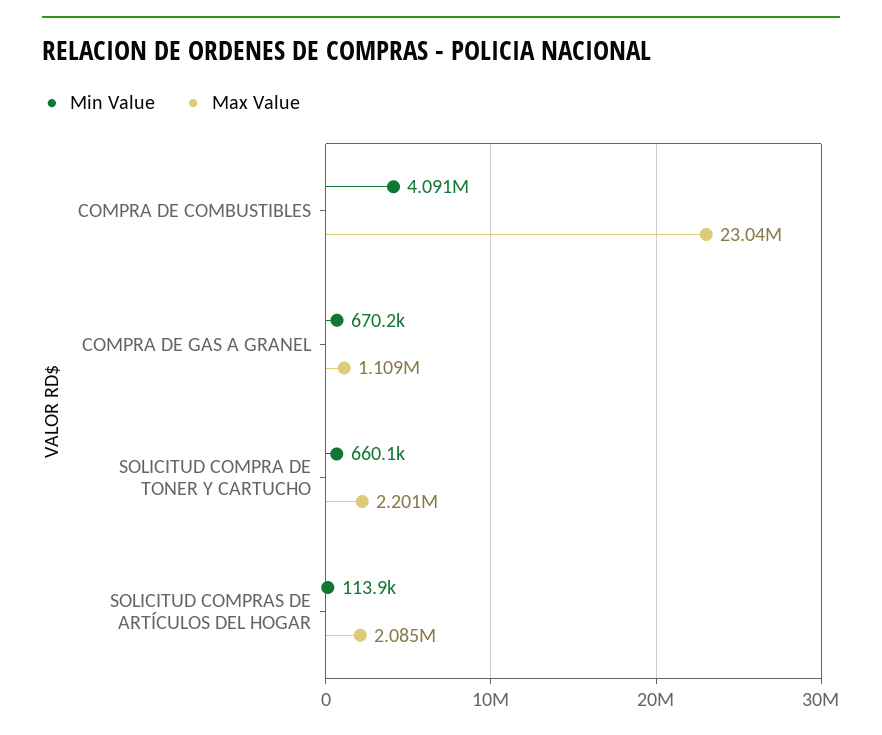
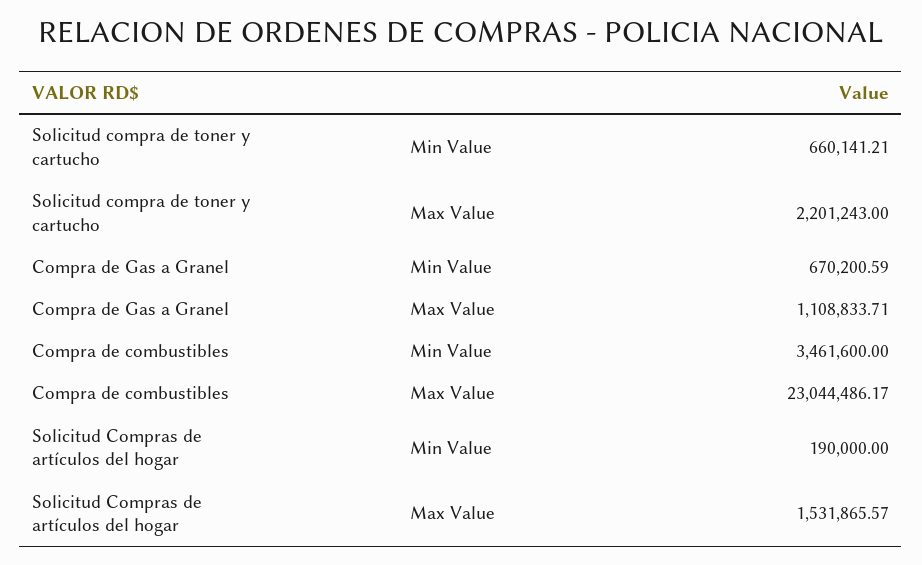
  {
    "Min Value": {
-     "COMPRA DE COMBUSTIBLES": 4091000,
+     "COMPRA DE COMBUSTIBLES": 3461600,
      "COMPRA DE GAS A GRANEL": 670200.59,
      "SOLICITUD COMPRA DE TONER Y CARTUCHO": 660141.21,
-     "SOLICITUD COMPRAS DE ARTÍCULOS DEL HOGAR": 113900
+     "SOLICITUD COMPRAS DE ARTÍCULOS DEL HOGAR": 190000
    },
    "Max Value": {
      "COMPRA DE COMBUSTIBLES": 23044486.17,
      "COMPRA DE GAS A GRANEL": 1108833.71,
      "SOLICITUD COMPRA DE TONER Y CARTUCHO": 2201243,
-     "SOLICITUD COMPRAS DE ARTÍCULOS DEL HOGAR": 2085000
+     "SOLICITUD COMPRAS DE ARTÍCULOS DEL HOGAR": 1531865.57
    }
  }

